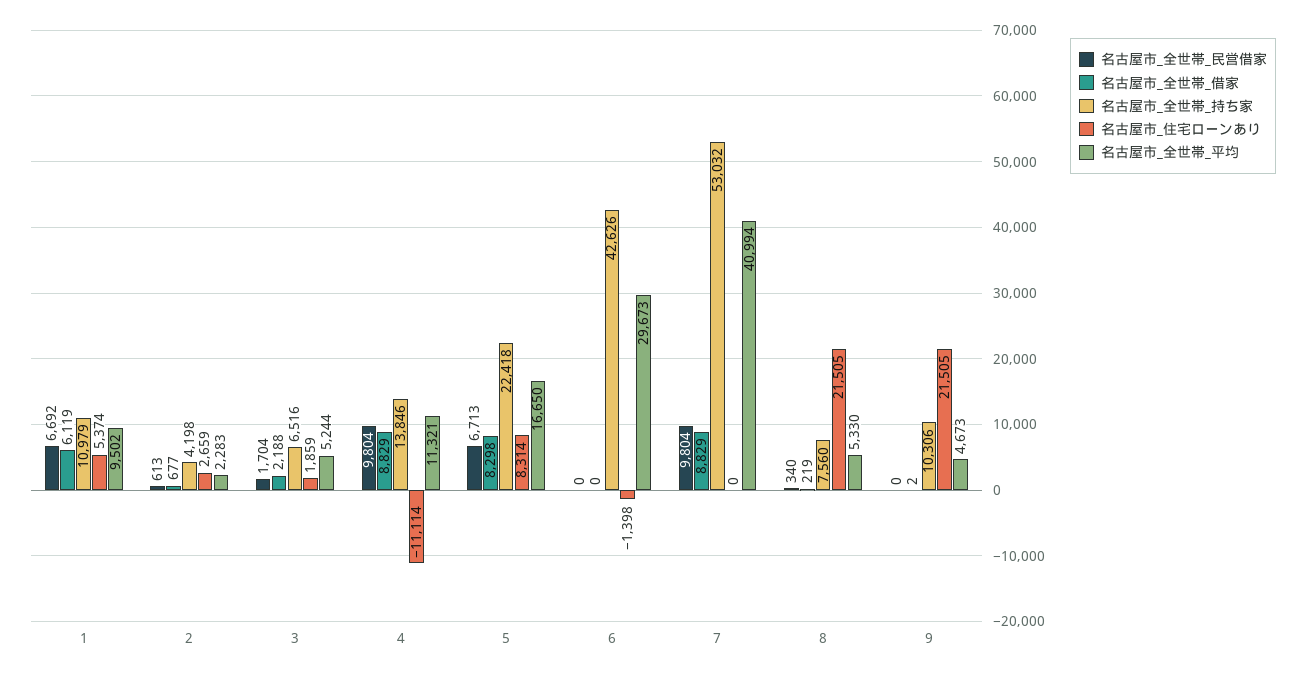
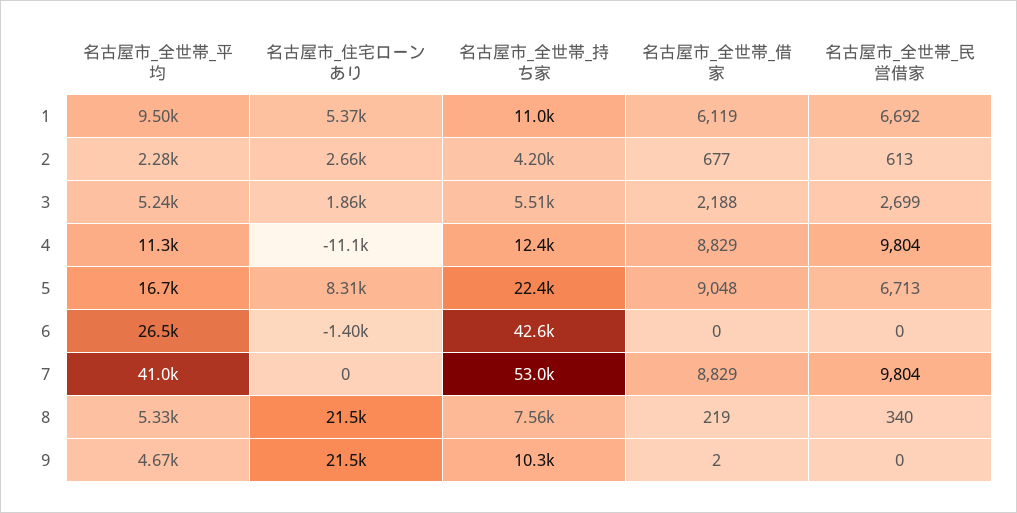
  {
    "名古屋市_全世帯_民営借家": {
      "1": 6692,
      "2": 613,
-     "3": 1704,
+     "3": 2699,
      "4": 9804,
      "5": 6713,
      "6": 0,
      "7": 9804,
      "8": 340,
      "9": 0
    },
    "名古屋市_全世帯_借家": {
      "1": 6119,
      "2": 677,
      "3": 2188,
      "4": 8829,
-     "5": 8298,
+     "5": 9048,
      "6": 0,
      "7": 8829,
      "8": 219,
      "9": 2
    },
    "名古屋市_全世帯_持ち家": {
      "1": 10979,
      "2": 4198,
-     "3": 6516,
+     "3": 5510,
-     "4": 13846,
+     "4": 12400,
      "5": 22418,
      "6": 42626,
      "7": 53032,
      "8": 7560,
      "9": 10306
    },
    "名古屋市_住宅ローンあり": {
      "1": 5374,
      "2": 2659,
      "3": 1859,
      "4": -11114,
      "5": 8314,
      "6": -1398,
      "7": 0,
      "8": 21505,
      "9": 21505
    },
    "名古屋市_全世帯_平均": {
      "1": 9502,
      "2": 2283,
      "3": 5244,
      "4": 11321,
      "5": 16650,
-     "6": 29673,
+     "6": 26500,
      "7": 40994,
      "8": 5330,
      "9": 4673
    }
  }

